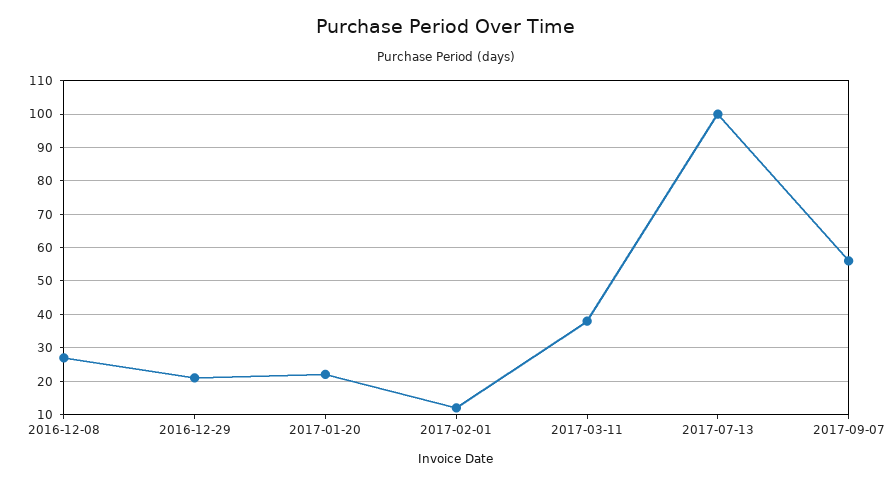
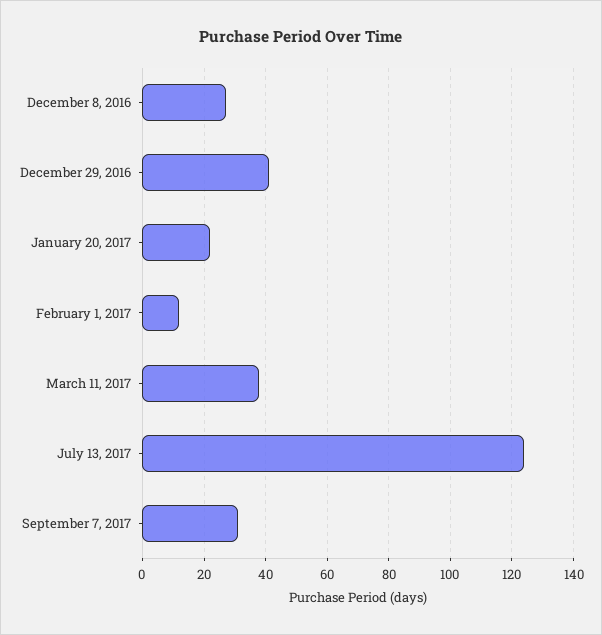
  {
    "2016-12-08": 25,
-   "2016-12-29": 20,
+   "2016-12-29": 40,
    "2017-01-20": 20,
    "2017-02-01": 10,
    "2017-03-11": 40,
-   "2017-07-13": 100,
+   "2017-07-13": 125,
-   "2017-09-07": 55
+   "2017-09-07": 30
  }

